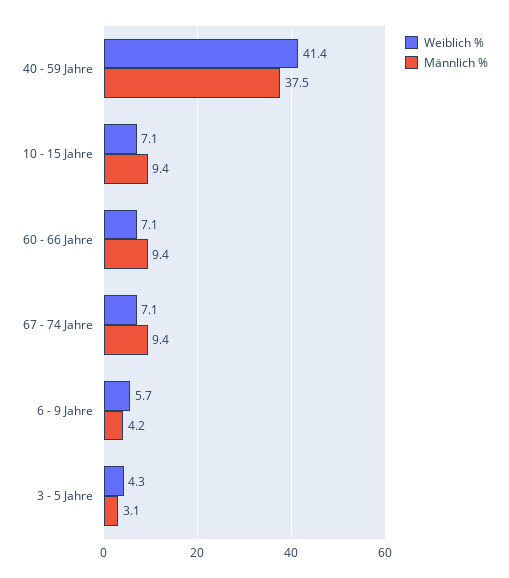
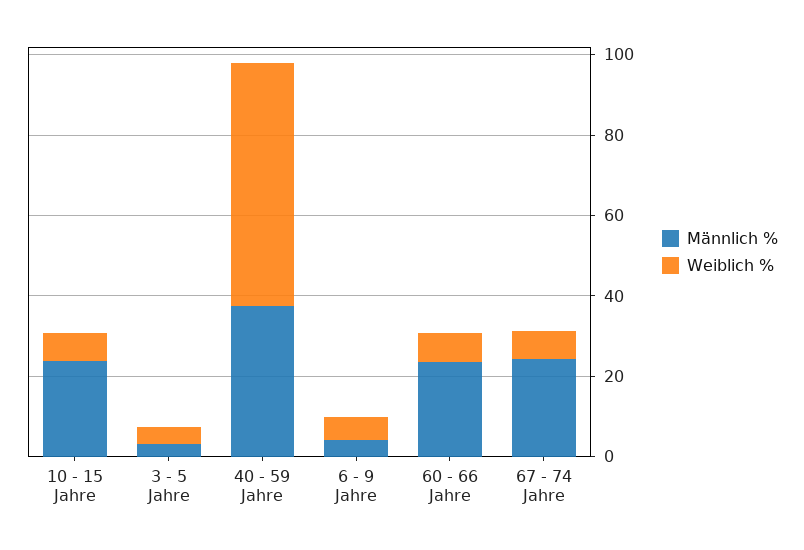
  {
    "Weiblich %": {
-     "40 - 59 Jahre": 41.4,
+     "40 - 59 Jahre": 60,
      "10 - 15 Jahre": 7.1,
      "60 - 66 Jahre": 7.1,
      "67 - 74 Jahre": 7.1,
      "6 - 9 Jahre": 5.7,
      "3 - 5 Jahre": 4.3
    },
    "Männlich %": {
      "40 - 59 Jahre": 37.5,
-     "10 - 15 Jahre": 9.4,
+     "10 - 15 Jahre": 25,
-     "60 - 66 Jahre": 9.4,
+     "60 - 66 Jahre": 25,
-     "67 - 74 Jahre": 9.4,
+     "67 - 74 Jahre": 25,
      "6 - 9 Jahre": 4.2,
      "3 - 5 Jahre": 3.1
    }
  }

